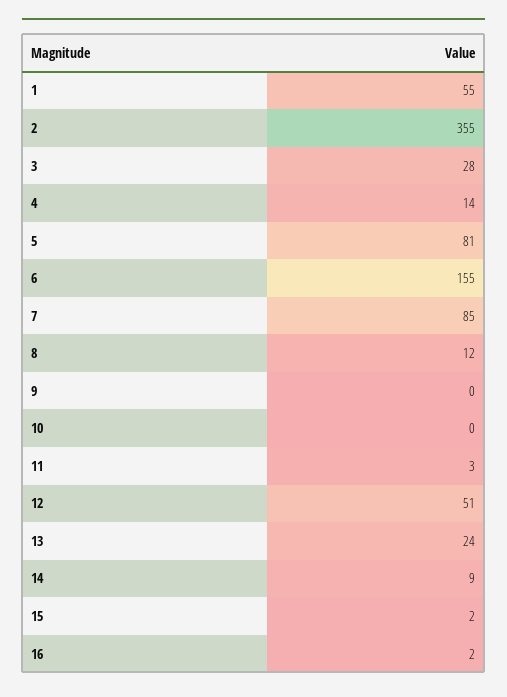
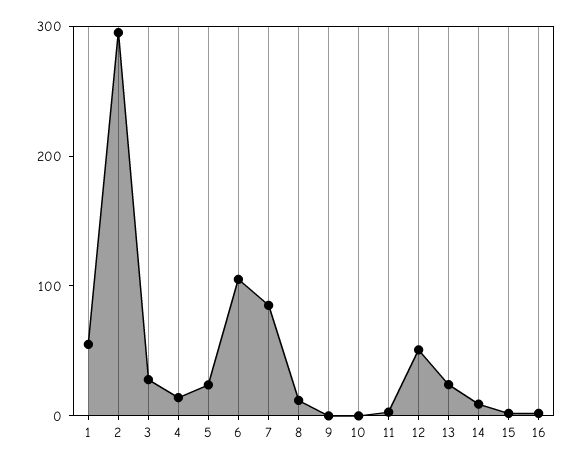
  {
    "1": 55,
-   "2": 355,
+   "2": 300,
    "3": 28,
    "4": 14,
-   "5": 81,
+   "5": 20,
-   "6": 155,
+   "6": 100,
    "7": 85,
    "8": 12,
    "9": 0,
    "10": 0,
    "11": 3,
    "12": 51,
    "13": 24,
    "14": 9,
    "15": 2,
    "16": 2
  }

